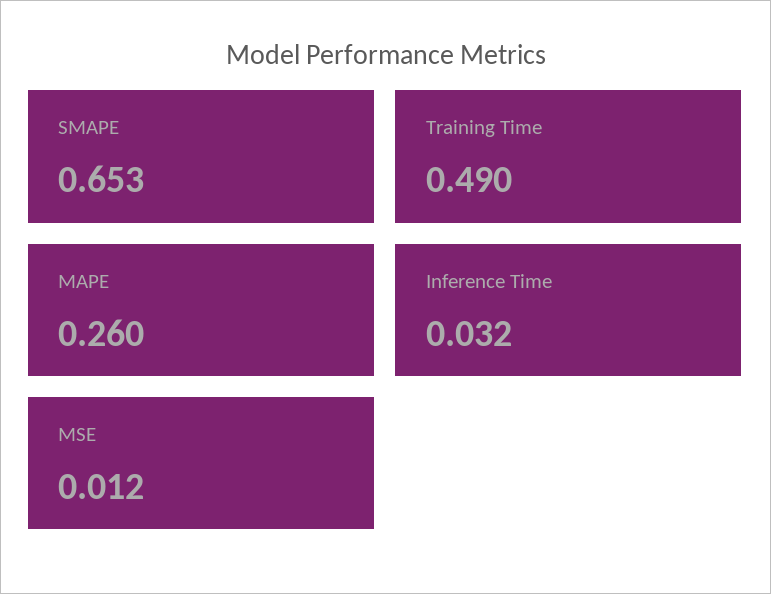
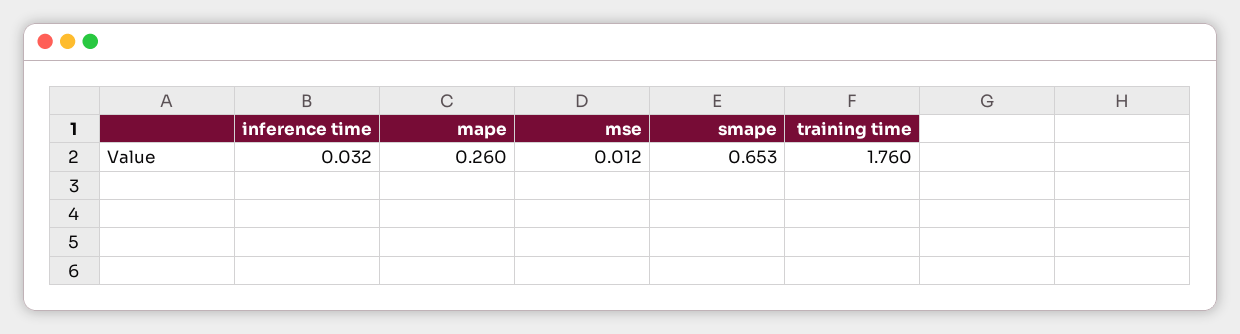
  {
    "SMAPE": 0.653,
-   "Training Time": 0.49,
+   "Training Time": 1.76,
    "MAPE": 0.26,
    "Inference Time": 0.032,
    "MSE": 0.012
  }

